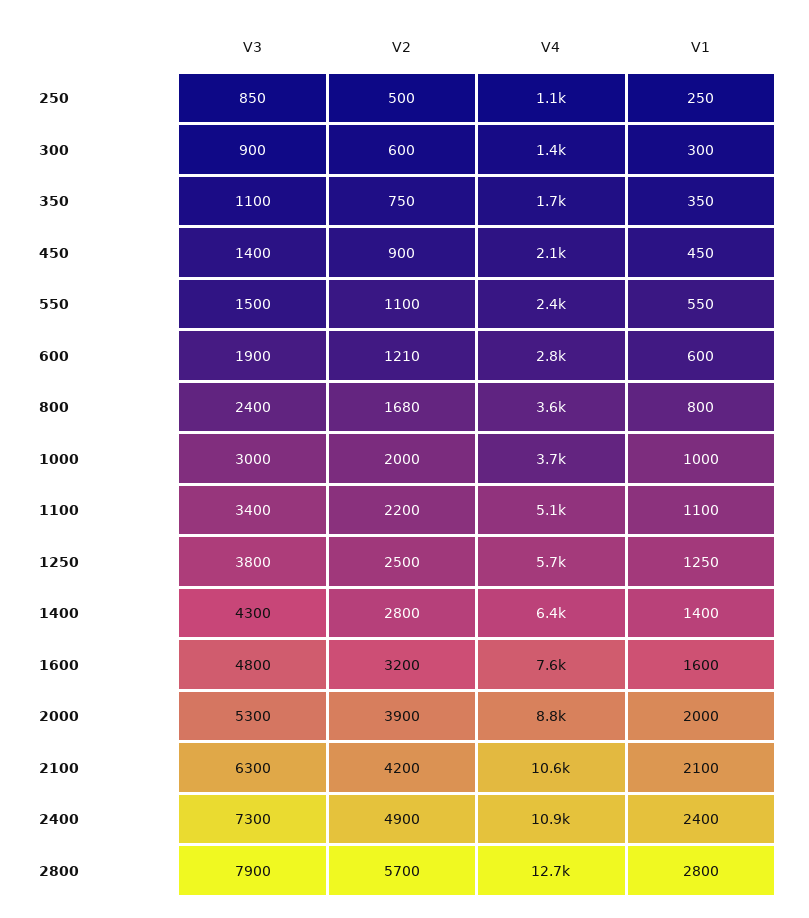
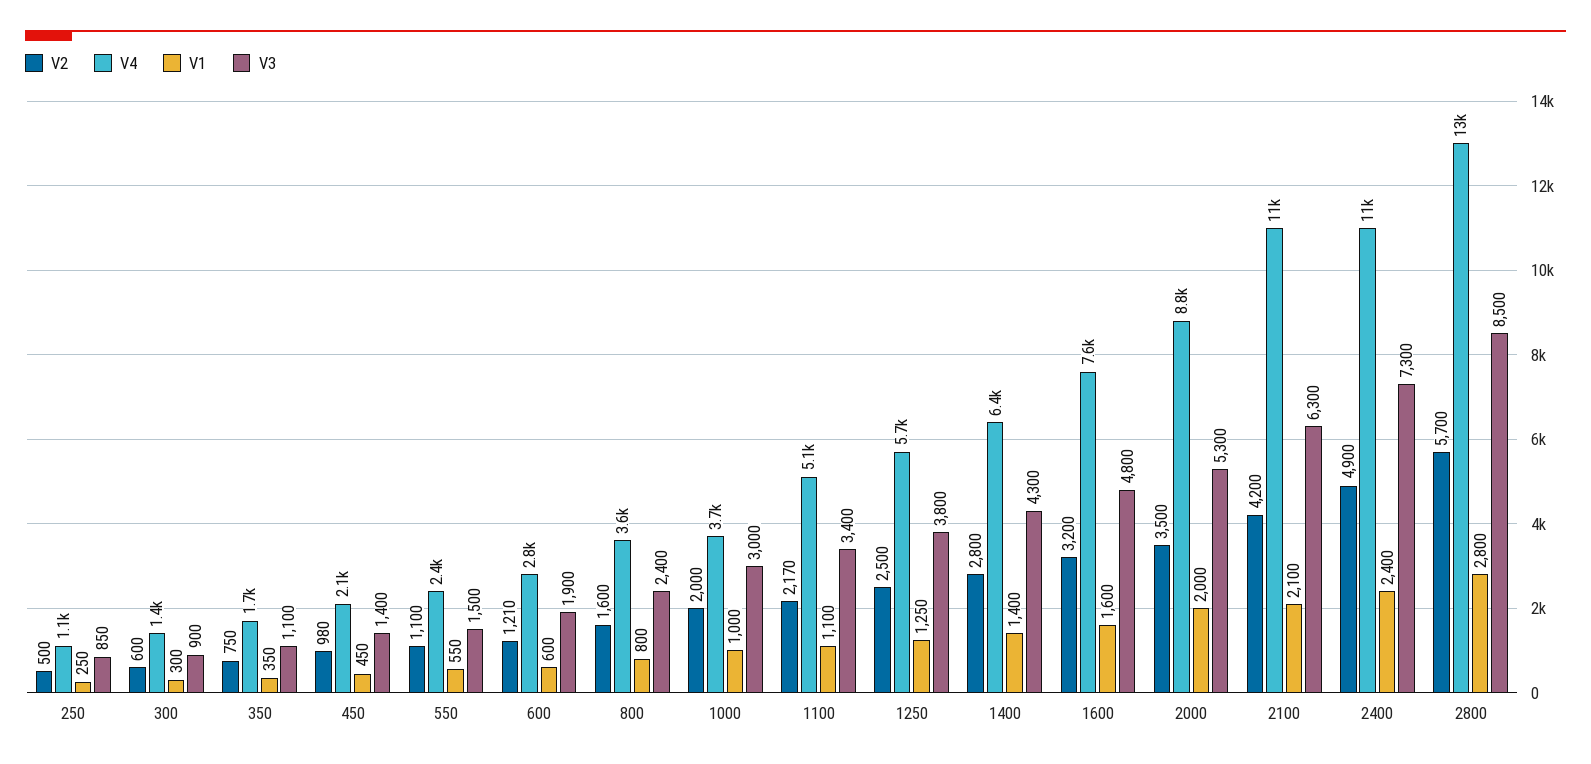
  {
    "V3": {
      "250": 850,
      "300": 900,
      "350": 1100,
      "450": 1400,
      "550": 1500,
      "600": 1900,
      "800": 2400,
      "1000": 3000,
      "1100": 3400,
      "1250": 3800,
      "1400": 4300,
      "1600": 4800,
      "2000": 5300,
      "2100": 6300,
      "2400": 7300,
-     "2800": 7900
+     "2800": 8500
    },
    "V2": {
      "250": 500,
      "300": 600,
      "350": 750,
-     "450": 900,
+     "450": 980,
      "550": 1100,
      "600": 1210,
-     "800": 1680,
+     "800": 1600,
      "1000": 2000,
-     "1100": 2200,
+     "1100": 2170,
      "1250": 2500,
      "1400": 2800,
      "1600": 3200,
-     "2000": 3900,
+     "2000": 3500,
      "2100": 4200,
      "2400": 4900,
      "2800": 5700
    },
    "V4": {
      "250": 1100,
      "300": 1400,
      "350": 1700,
      "450": 2100,
      "550": 2400,
      "600": 2800,
      "800": 3600,
      "1000": 3700,
      "1100": 5100,
      "1250": 5700,
      "1400": 6400,
      "1600": 7600,
      "2000": 8800,
      "2100": 10600,
      "2400": 10900,
      "2800": 12700
    },
    "V1": {
      "250": 250,
      "300": 300,
      "350": 350,
      "450": 450,
      "550": 550,
      "600": 600,
      "800": 800,
      "1000": 1000,
      "1100": 1100,
      "1250": 1250,
      "1400": 1400,
      "1600": 1600,
      "2000": 2000,
      "2100": 2100,
      "2400": 2400,
      "2800": 2800
    }
  }

